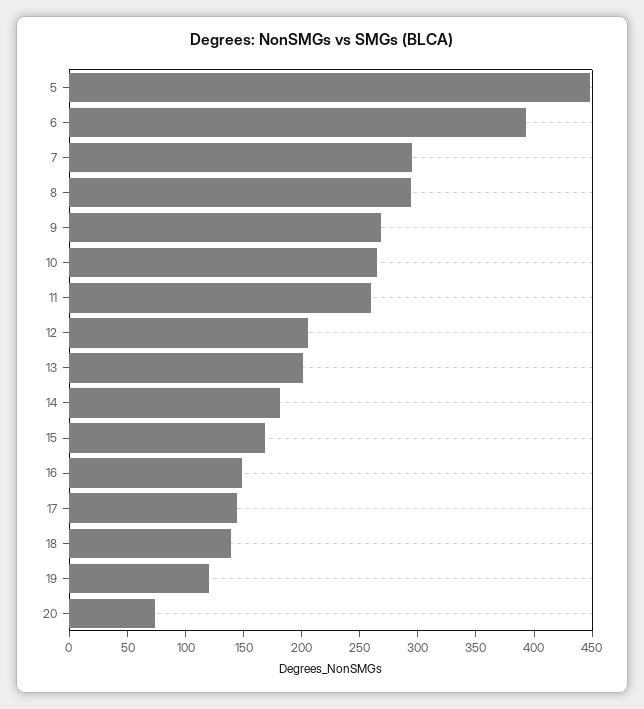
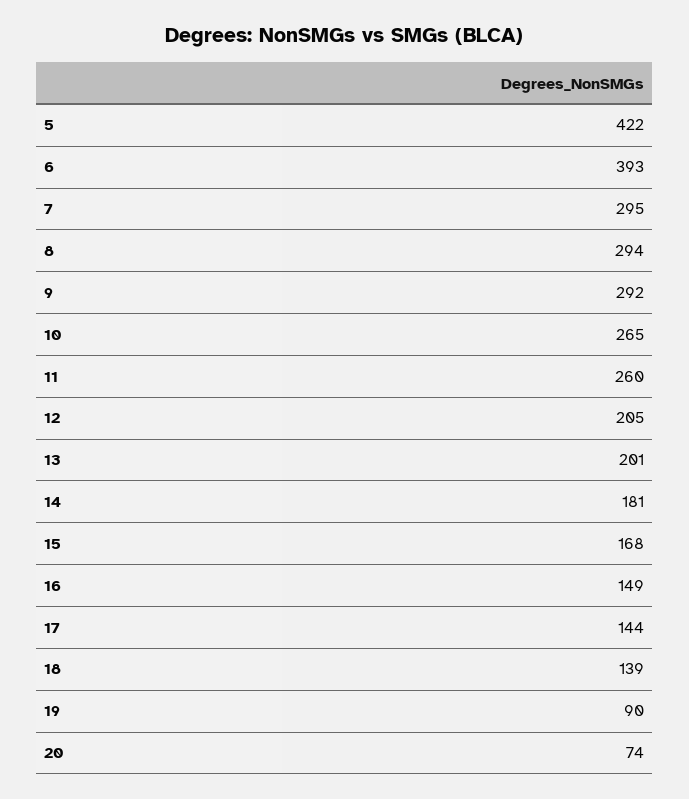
  {
-   "5": 450,
+   "5": 422,
    "6": 393,
    "7": 295,
    "8": 294,
-   "9": 270,
+   "9": 292,
    "10": 265,
    "11": 260,
    "12": 205,
    "13": 201,
    "14": 181,
    "15": 168,
    "16": 149,
    "17": 144,
    "18": 139,
-   "19": 120,
+   "19": 90,
    "20": 74
  }

